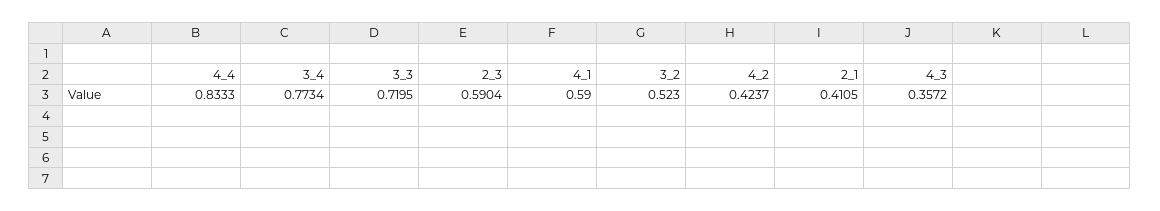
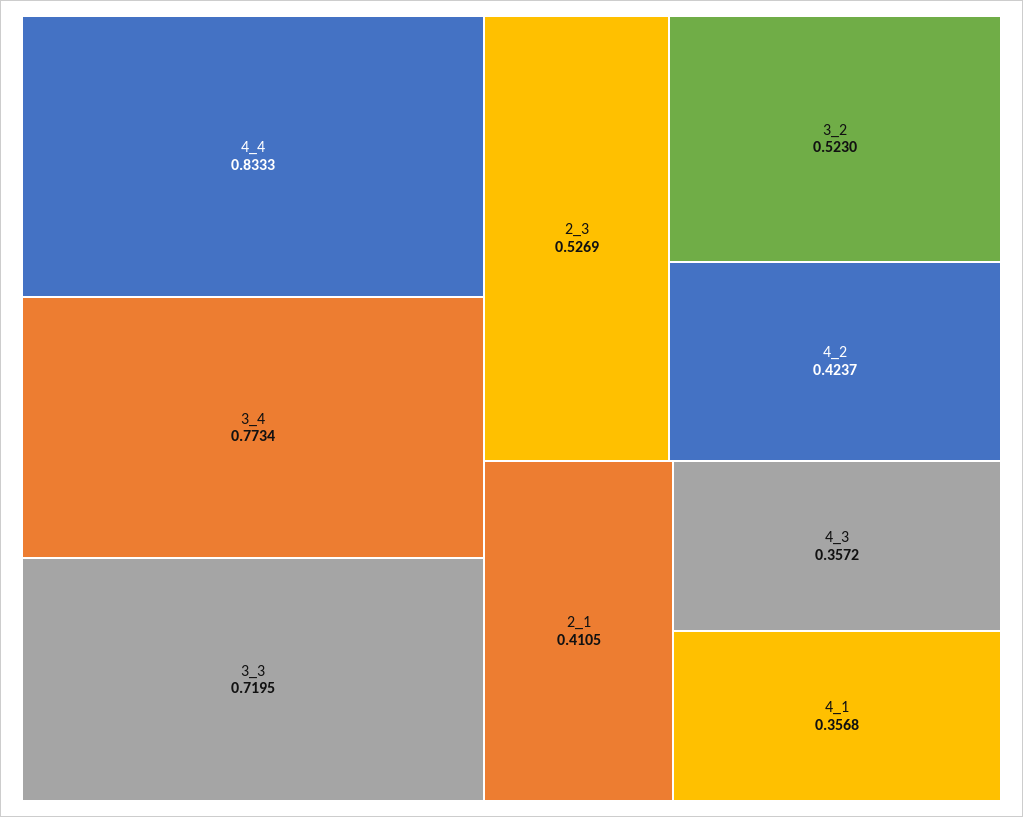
  {
    "4_4": 0.8333,
    "3_4": 0.7734,
    "3_3": 0.7195,
-   "2_3": 0.5904,
+   "2_3": 0.5269,
-   "4_1": 0.59,
+   "4_1": 0.3568,
    "3_2": 0.523,
    "4_2": 0.4237,
    "2_1": 0.4105,
    "4_3": 0.3572
  }

